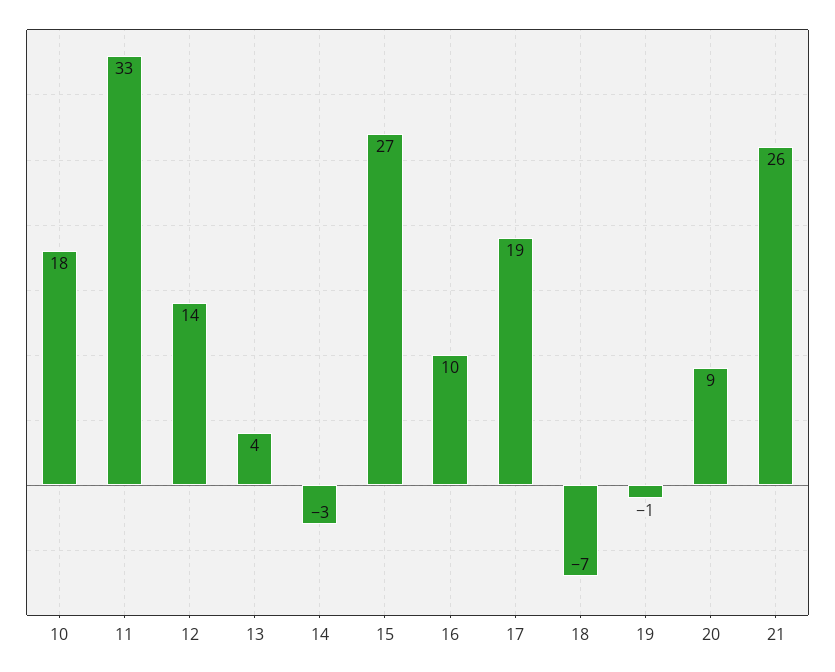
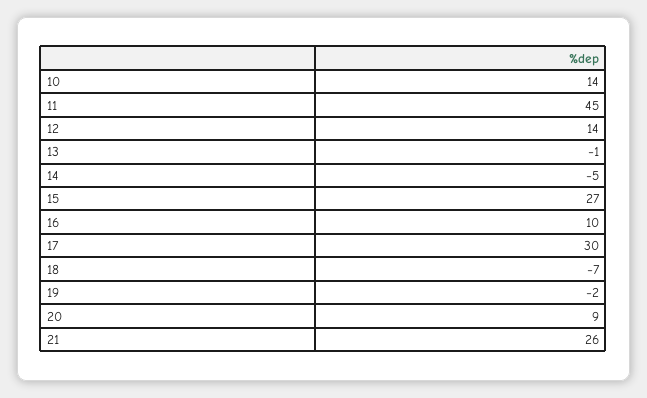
  {
-   "10": 18,
+   "10": 14,
-   "11": 33,
+   "11": 45,
    "12": 14,
-   "13": 4,
+   "13": -1,
-   "14": -3,
+   "14": -5,
    "15": 27,
    "16": 10,
-   "17": 19,
+   "17": 30,
    "18": -7,
-   "19": -1,
+   "19": -2,
    "20": 9,
    "21": 26
  }

